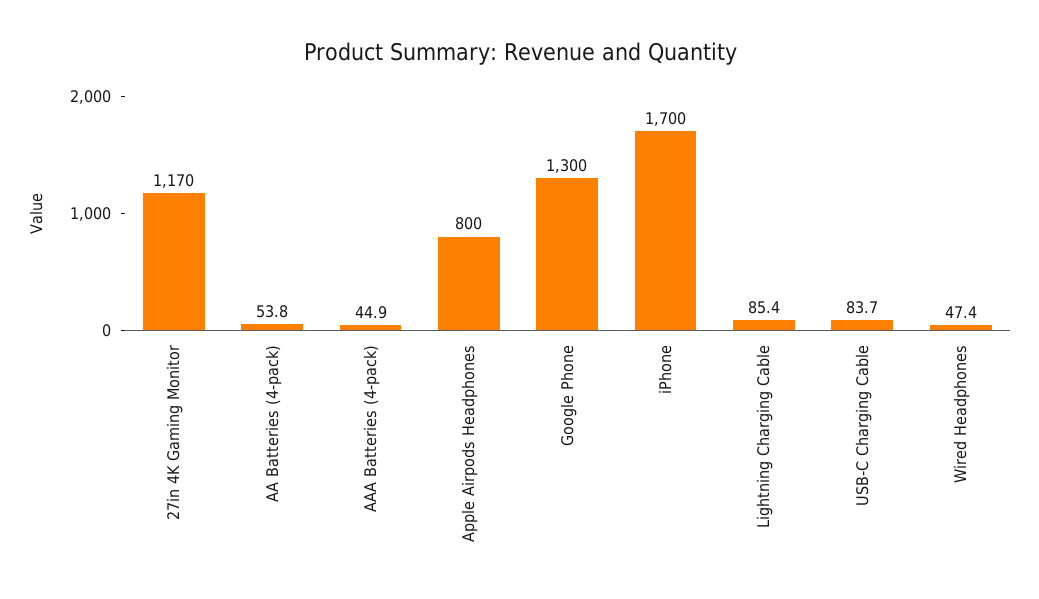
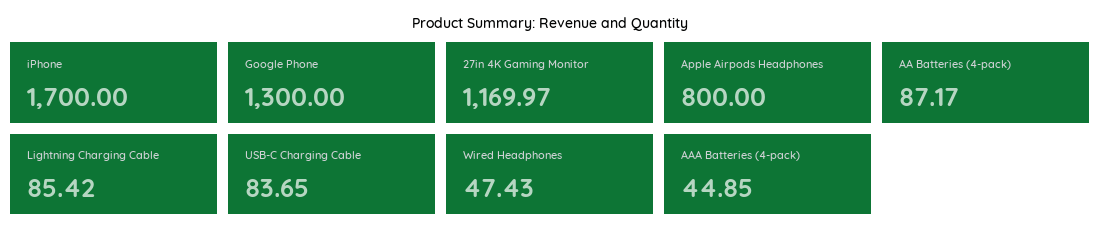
  {
    "27in 4K Gaming Monitor": 1169.97,
-   "AA Batteries (4-pack)": 53.8,
+   "AA Batteries (4-pack)": 87.17,
    "AAA Batteries (4-pack)": 44.85,
    "Apple Airpods Headphones": 800,
    "Google Phone": 1300,
    "iPhone": 1700,
    "Lightning Charging Cable": 85.42,
    "USB-C Charging Cable": 83.65,
    "Wired Headphones": 47.43
  }

